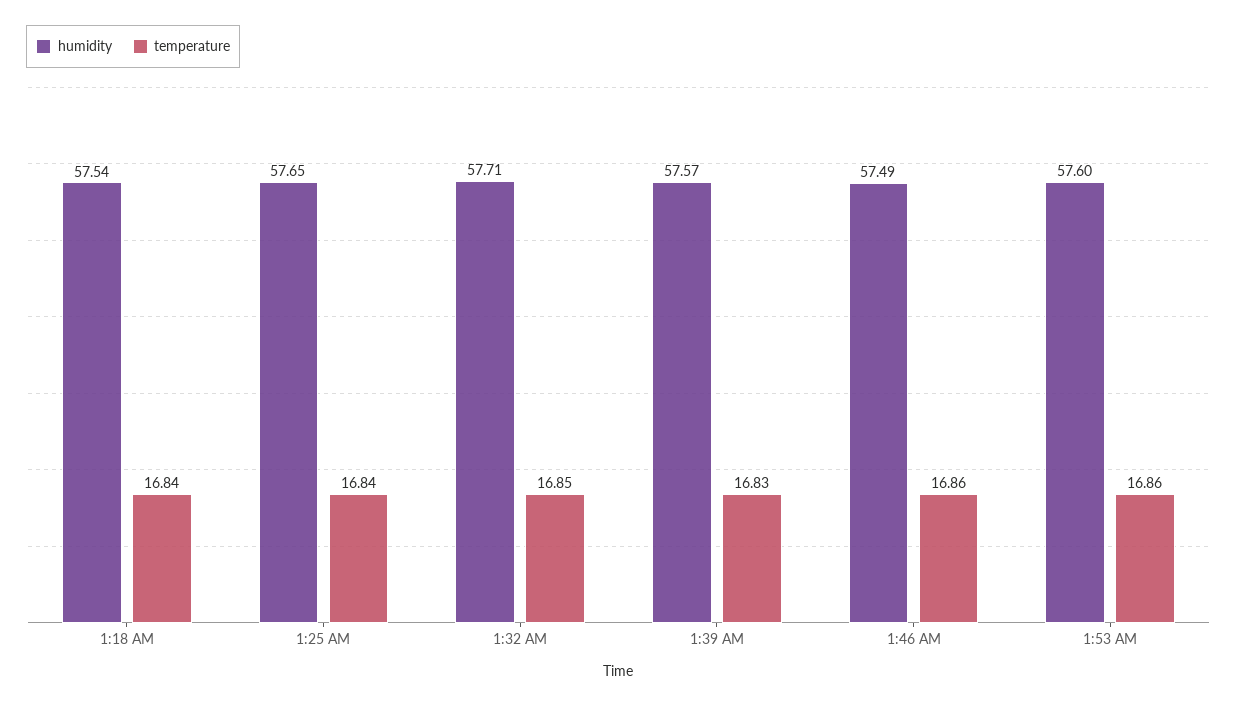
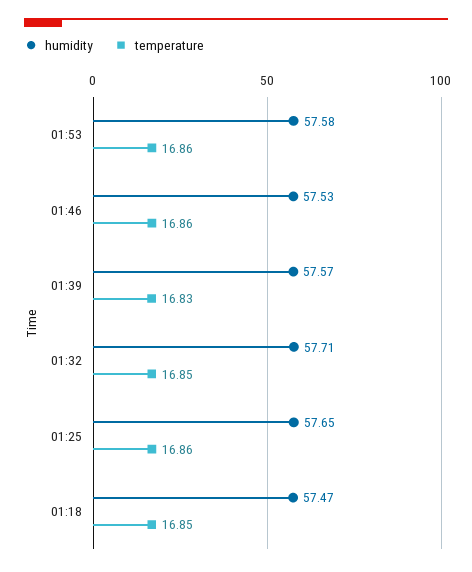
  {
    "humidity": {
-     "1:18 AM": 57.54,
+     "1:18 AM": 57.47,
      "1:25 AM": 57.65,
      "1:32 AM": 57.71,
      "1:39 AM": 57.57,
-     "1:46 AM": 57.49,
+     "1:46 AM": 57.53,
-     "1:53 AM": 57.6
+     "1:53 AM": 57.58
    },
    "temperature": {
-     "1:18 AM": 16.84,
+     "1:18 AM": 16.85,
-     "1:25 AM": 16.84,
+     "1:25 AM": 16.86,
      "1:32 AM": 16.85,
      "1:39 AM": 16.83,
      "1:46 AM": 16.86,
      "1:53 AM": 16.86
    }
  }

